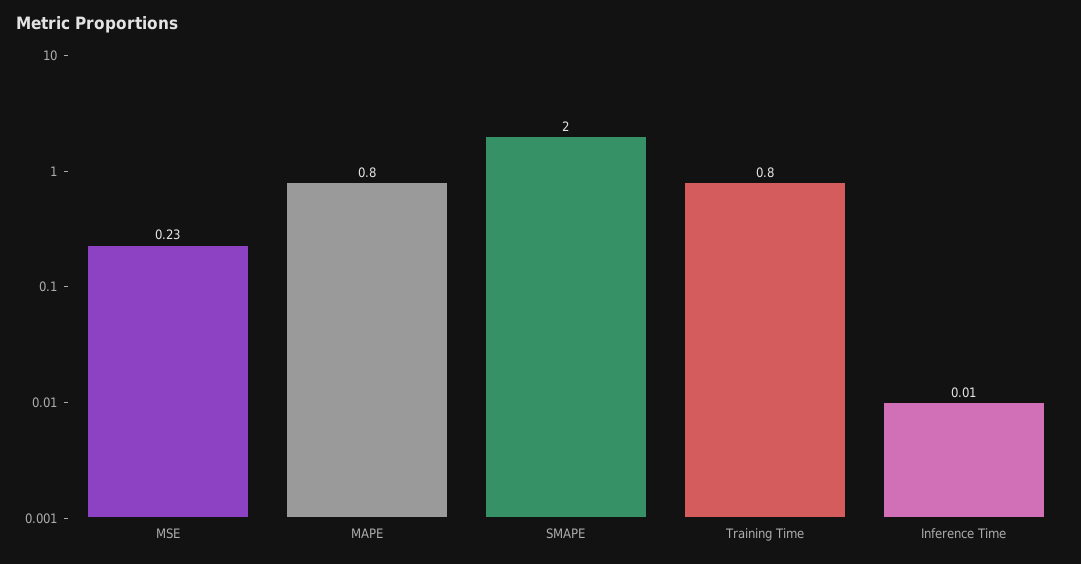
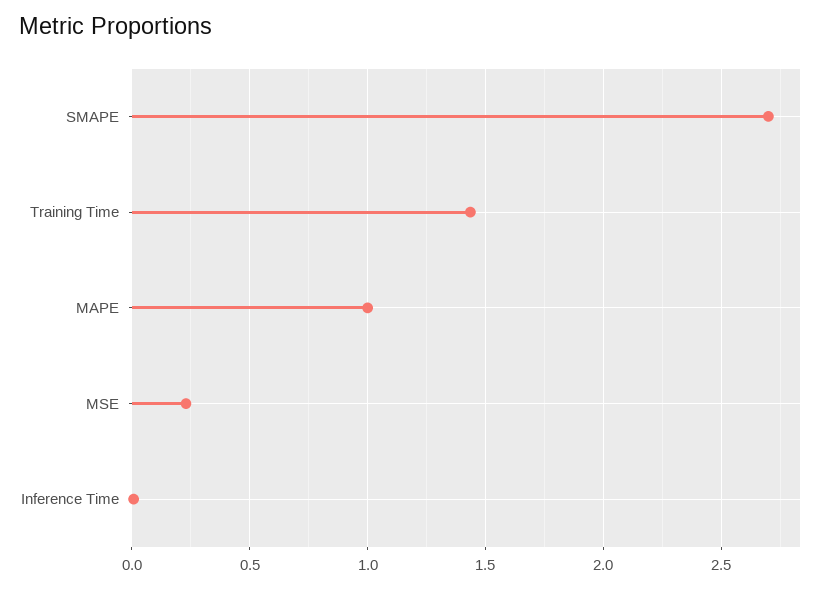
  {
    "MSE": 0.23,
-   "MAPE": 0.8,
+   "MAPE": 1,
-   "SMAPE": 2,
+   "SMAPE": 2.7,
-   "Training Time": 0.8,
+   "Training Time": 1.45,
    "Inference Time": 0.01
  }

